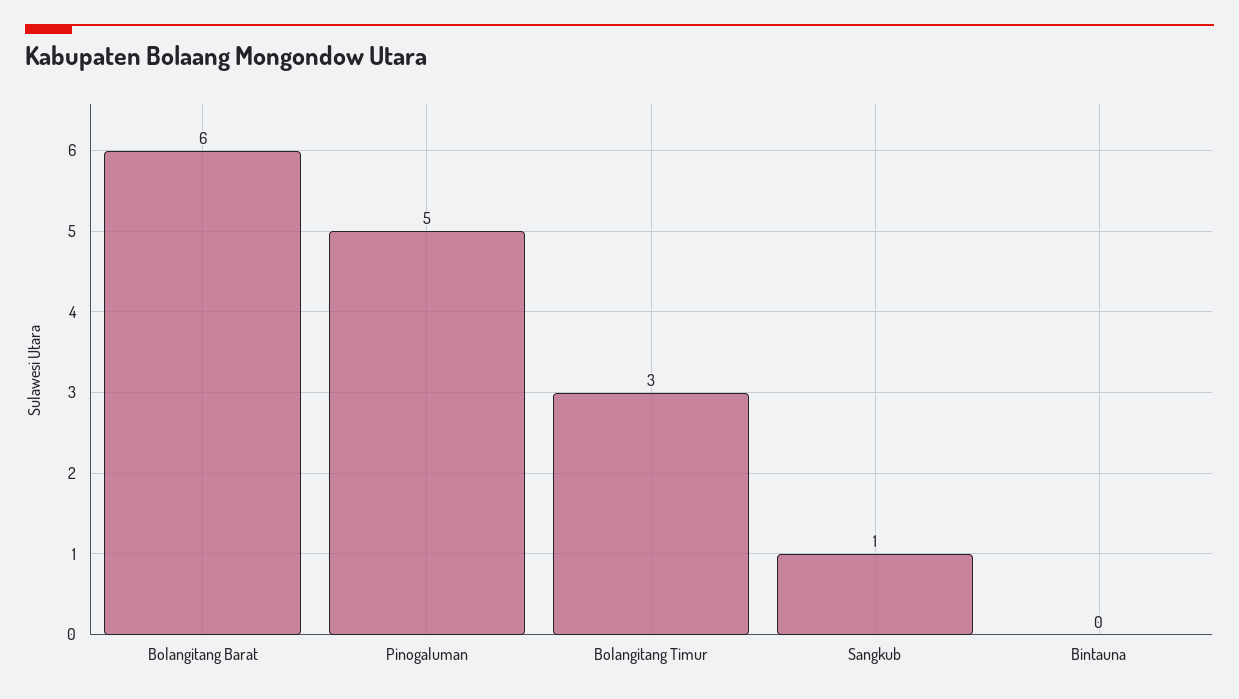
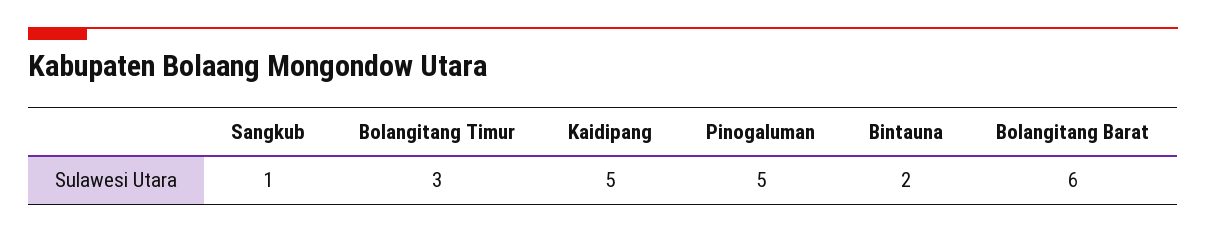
  {
    "Bolangitang Barat": 6,
    "Pinogaluman": 5,
    "Bolangitang Timur": 3,
    "Sangkub": 1,
-   "Bintauna": 0
+   "Bintauna": 2,
+   "Kaidipang": 5
  }

